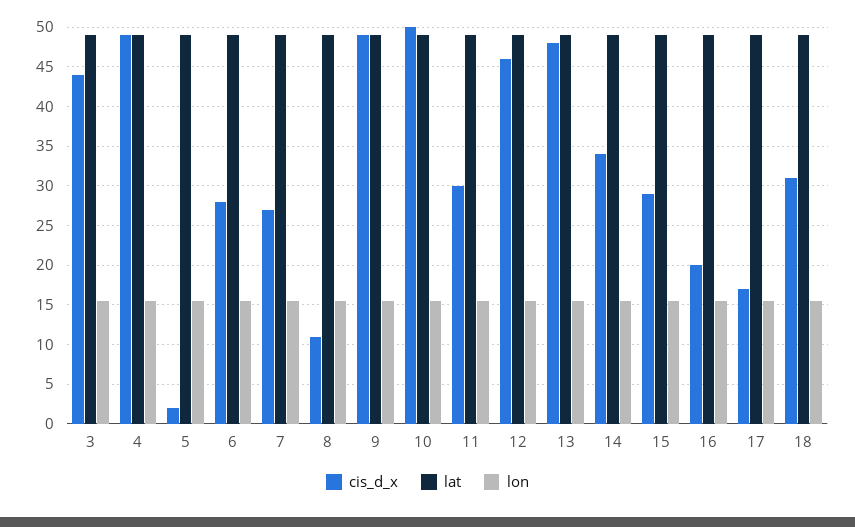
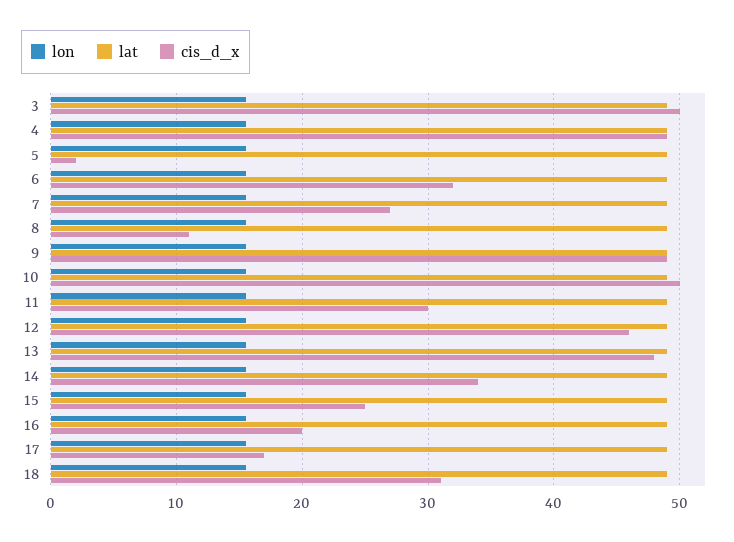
  {
    "cis_d_x": {
-     "3": 44,
+     "3": 50,
      "4": 49,
      "5": 2,
-     "6": 28,
+     "6": 32,
      "7": 27,
      "8": 11,
      "9": 49,
      "10": 50,
      "11": 30,
      "12": 46,
      "13": 48,
      "14": 34,
-     "15": 29,
+     "15": 25,
      "16": 20,
      "17": 17,
      "18": 31
    },
    "lat": {
      "3": 49,
      "4": 49,
      "5": 49,
      "6": 49,
      "7": 49,
      "8": 49,
      "9": 49,
      "10": 49,
      "11": 49,
      "12": 49,
      "13": 49,
      "14": 49,
      "15": 49,
      "16": 49,
      "17": 49,
      "18": 49
    },
    "lon": {
      "3": 16,
      "4": 16,
      "5": 16,
      "6": 16,
      "7": 16,
      "8": 16,
      "9": 16,
      "10": 16,
      "11": 16,
      "12": 16,
      "13": 16,
      "14": 16,
      "15": 16,
      "16": 16,
      "17": 16,
      "18": 16
    }
  }

